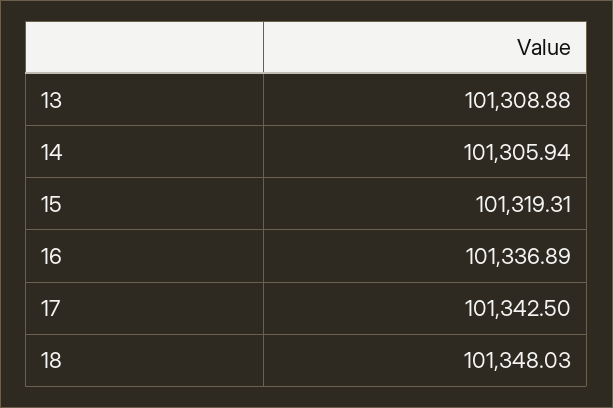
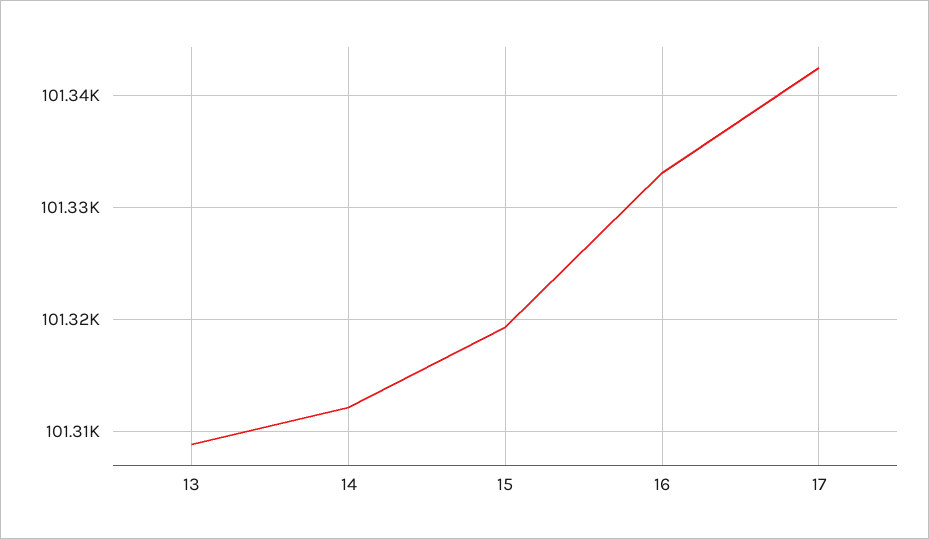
  {
    "13": 101308.88,
-   "14": 101305.94,
+   "14": 101312,
    "15": 101319.31,
-   "16": 101336.89,
+   "16": 101333,
-   "17": 101342.5,
+   "17": 101342.5
-   "18": 101348.03
  }

